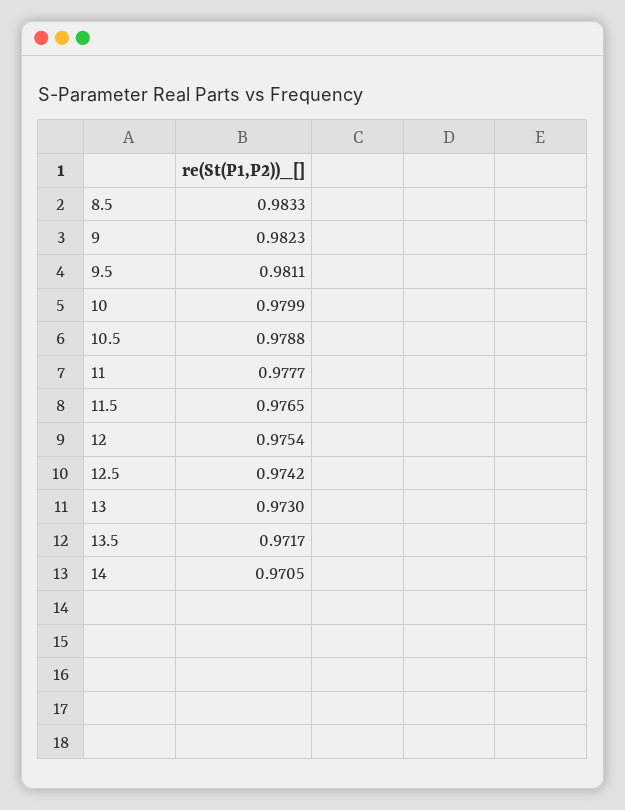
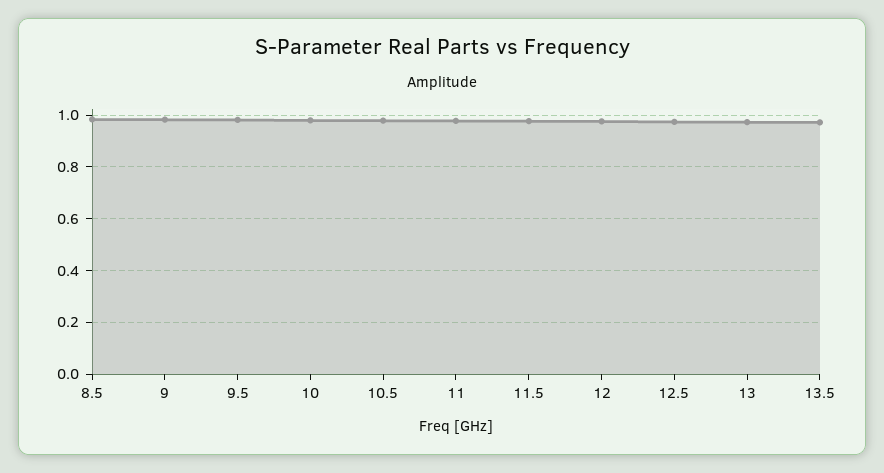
  {
    "8.5": 0.9833,
    "9": 0.9823,
    "9.5": 0.9811,
    "10": 0.9799,
    "10.5": 0.9788,
    "11": 0.9777,
    "11.5": 0.9765,
    "12": 0.9754,
    "12.5": 0.9742,
    "13": 0.973,
-   "13.5": 0.9717,
+   "13.5": 0.9717
-   "14": 0.9705
  }

